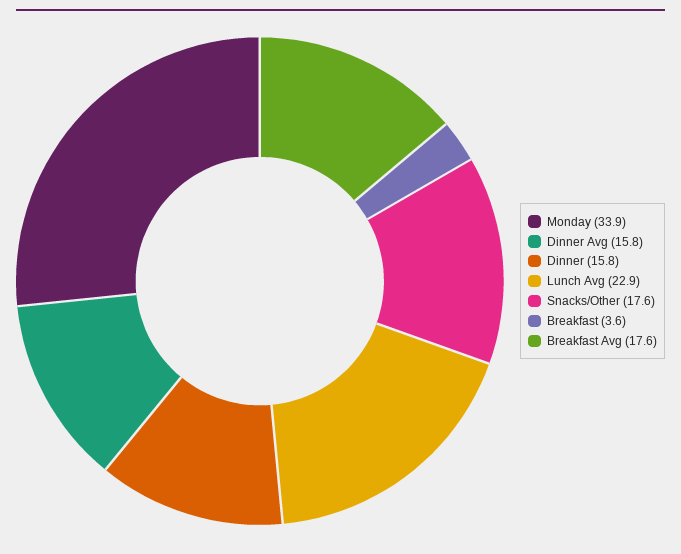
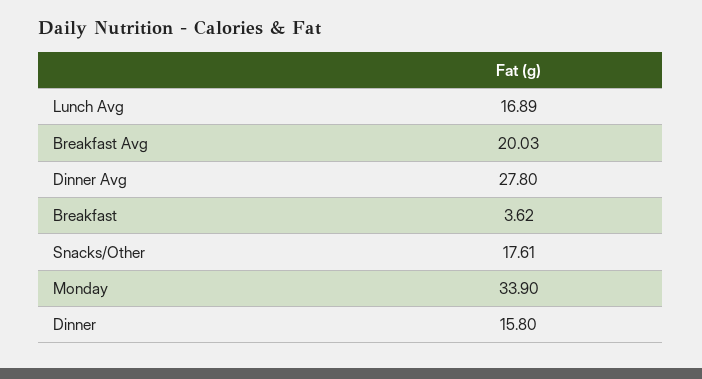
  {
    "Monday": 33.9,
-   "Dinner Avg": 15.8,
+   "Dinner Avg": 27.8,
    "Dinner": 15.8,
-   "Lunch Avg": 22.9,
+   "Lunch Avg": 16.89,
    "Snacks/Other": 17.61,
    "Breakfast": 3.62,
-   "Breakfast Avg": 17.6
+   "Breakfast Avg": 20.03
  }

